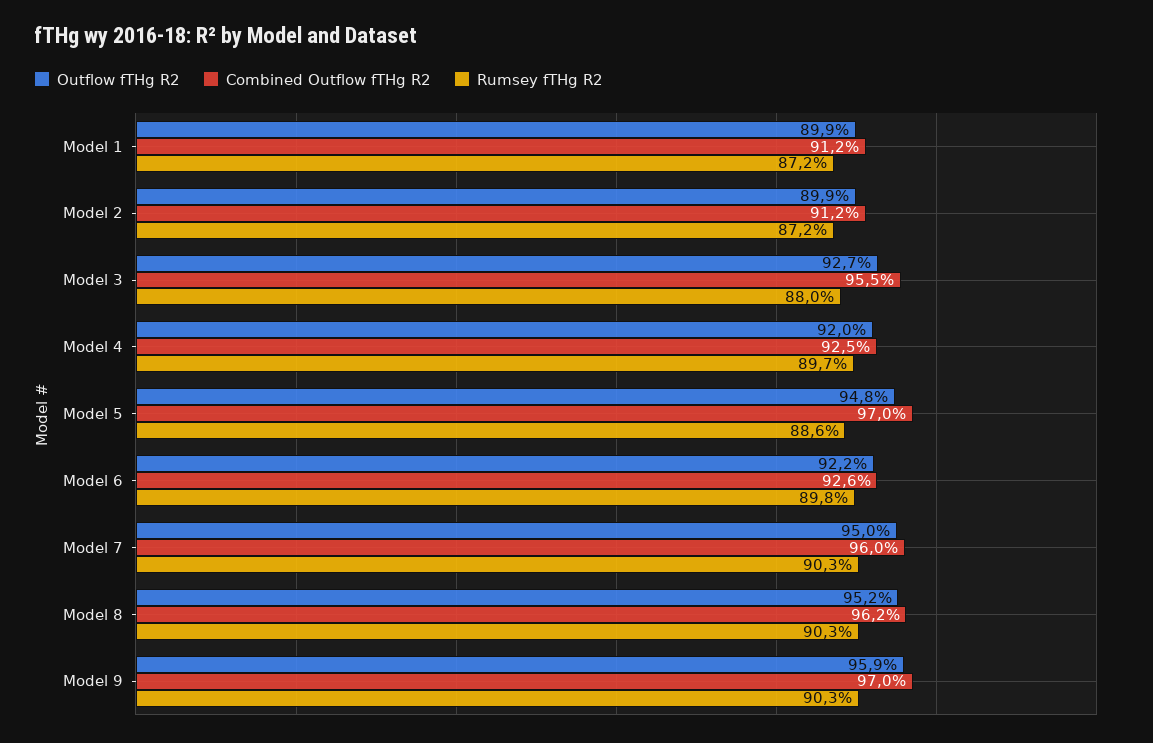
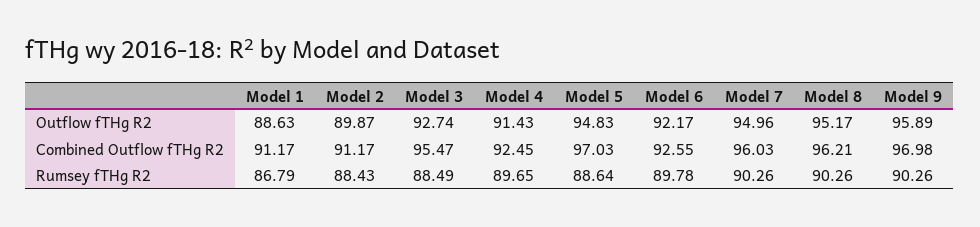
  {
    "Outflow fTHg R2": {
-     "Model 1": 89.9,
+     "Model 1": 88.63,
      "Model 2": 89.87,
      "Model 3": 92.74,
-     "Model 4": 92,
+     "Model 4": 91.43,
      "Model 5": 94.83,
      "Model 6": 92.17,
      "Model 7": 94.96,
      "Model 8": 95.17,
      "Model 9": 95.89
    },
    "Combined Outflow fTHg R2": {
      "Model 1": 91.17,
      "Model 2": 91.17,
      "Model 3": 95.47,
      "Model 4": 92.45,
      "Model 5": 97.03,
      "Model 6": 92.55,
      "Model 7": 96.03,
      "Model 8": 96.21,
      "Model 9": 96.98
    },
    "Rumsey fTHg R2": {
-     "Model 1": 87.2,
+     "Model 1": 86.79,
-     "Model 2": 87.2,
+     "Model 2": 88.43,
-     "Model 3": 88,
+     "Model 3": 88.49,
      "Model 4": 89.65,
      "Model 5": 88.64,
      "Model 6": 89.78,
      "Model 7": 90.26,
      "Model 8": 90.26,
      "Model 9": 90.26
    }
  }

